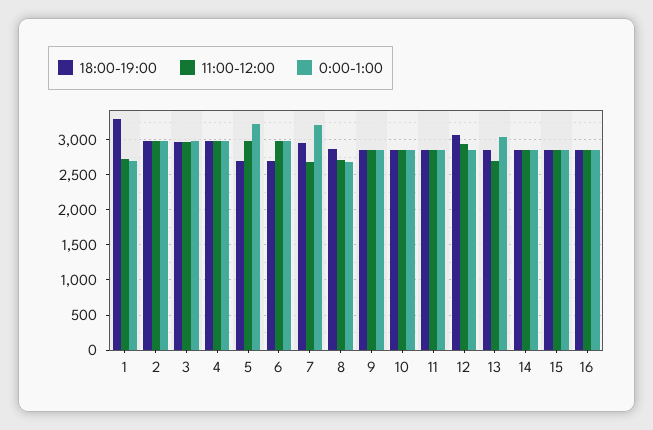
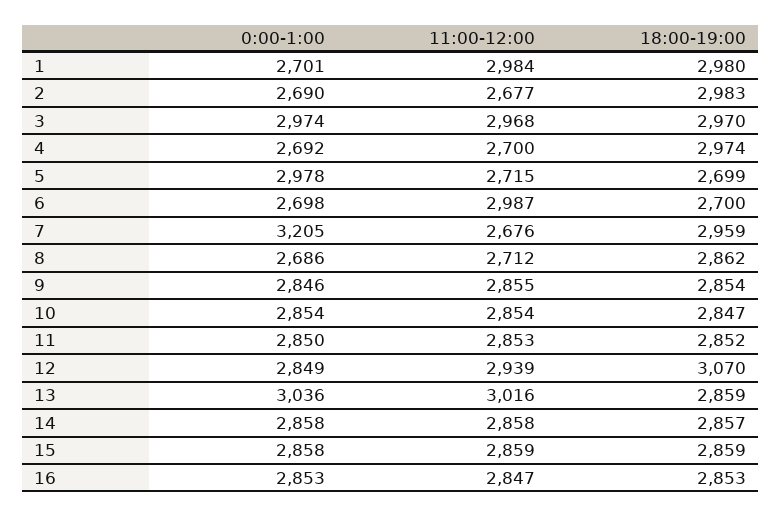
  {
    "18:00-19:00": {
-     "1": 3300,
+     "1": 2980,
      "2": 2983,
      "3": 2970,
      "4": 2974,
      "5": 2699,
      "6": 2700,
      "7": 2959,
      "8": 2862,
      "9": 2854,
      "10": 2847,
      "11": 2852,
      "12": 3070,
      "13": 2859,
      "14": 2857,
      "15": 2859,
      "16": 2853
    },
    "11:00-12:00": {
-     "1": 2700,
+     "1": 2984,
-     "2": 3000,
+     "2": 2677,
      "3": 2968,
-     "4": 3000,
+     "4": 2700,
-     "5": 3000,
+     "5": 2715,
      "6": 2987,
      "7": 2676,
      "8": 2712,
      "9": 2855,
      "10": 2854,
      "11": 2853,
      "12": 2939,
-     "13": 2700,
+     "13": 3016,
      "14": 2858,
      "15": 2859,
      "16": 2847
    },
    "0:00-1:00": {
      "1": 2701,
-     "2": 3000,
+     "2": 2690,
      "3": 2974,
-     "4": 3000,
+     "4": 2692,
-     "5": 3200,
+     "5": 2978,
-     "6": 3000,
+     "6": 2698,
      "7": 3205,
      "8": 2686,
      "9": 2846,
      "10": 2854,
      "11": 2850,
      "12": 2849,
      "13": 3036,
      "14": 2858,
      "15": 2858,
      "16": 2853
    }
  }

